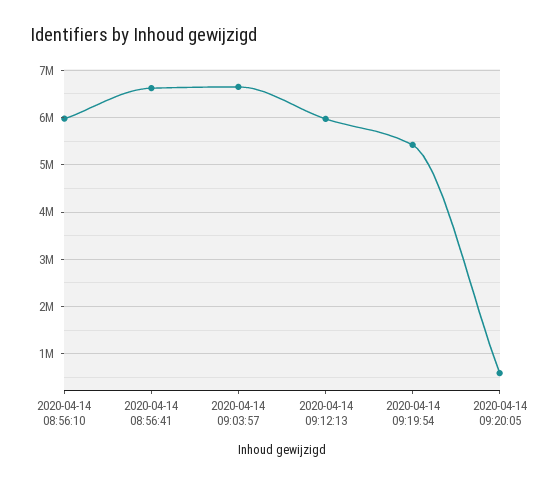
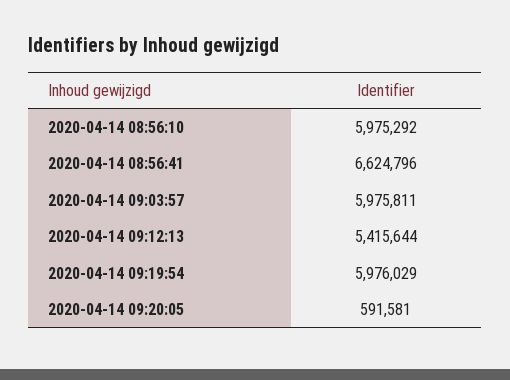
  {
    "2020-04-14 08:56:10": 5975292,
    "2020-04-14 08:56:41": 6624796,
-   "2020-04-14 09:03:57": 6600000,
+   "2020-04-14 09:03:57": 5975811,
-   "2020-04-14 09:12:13": 6000000,
+   "2020-04-14 09:12:13": 5415644,
-   "2020-04-14 09:19:54": 5400000,
+   "2020-04-14 09:19:54": 5976029,
    "2020-04-14 09:20:05": 591581
  }

